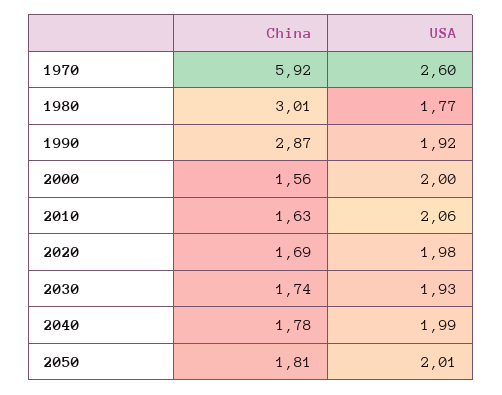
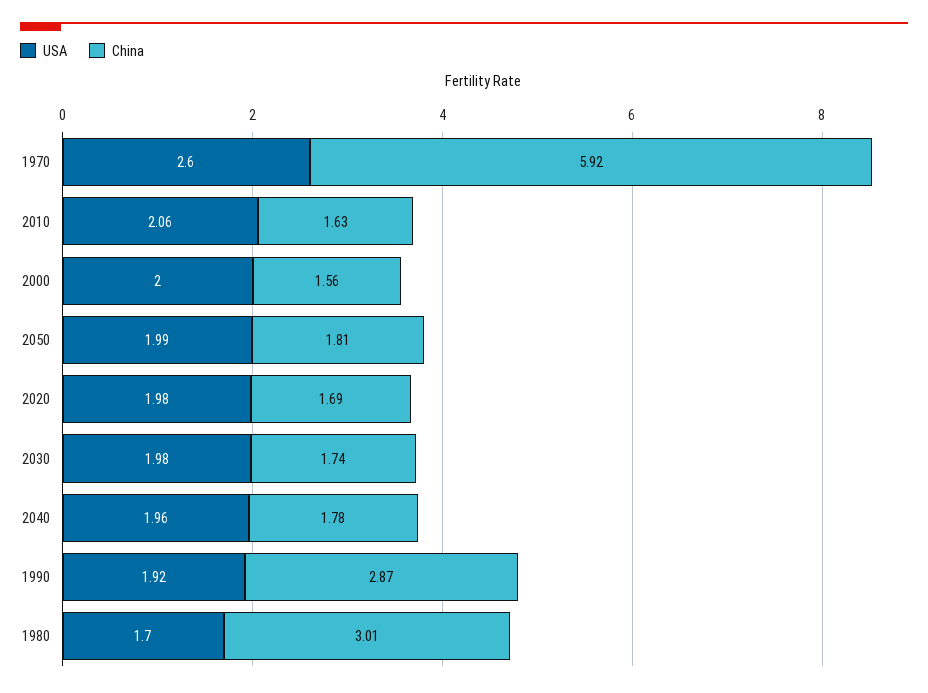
  {
    "China": {
      "1970": 5.92,
      "1980": 3.01,
      "1990": 2.87,
      "2000": 1.56,
      "2010": 1.63,
      "2020": 1.69,
      "2030": 1.74,
      "2040": 1.78,
      "2050": 1.81
    },
    "USA": {
      "1970": 2.6,
-     "1980": 1.77,
+     "1980": 1.7,
      "1990": 1.92,
      "2000": 2,
      "2010": 2.06,
      "2020": 1.98,
-     "2030": 1.93,
+     "2030": 1.98,
-     "2040": 1.99,
+     "2040": 1.96,
-     "2050": 2.01
+     "2050": 1.99
    }
  }

